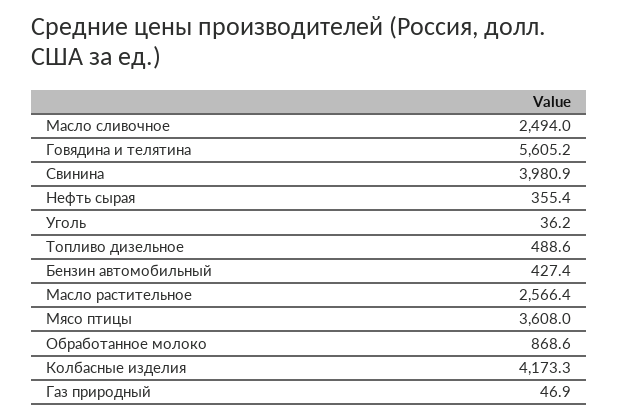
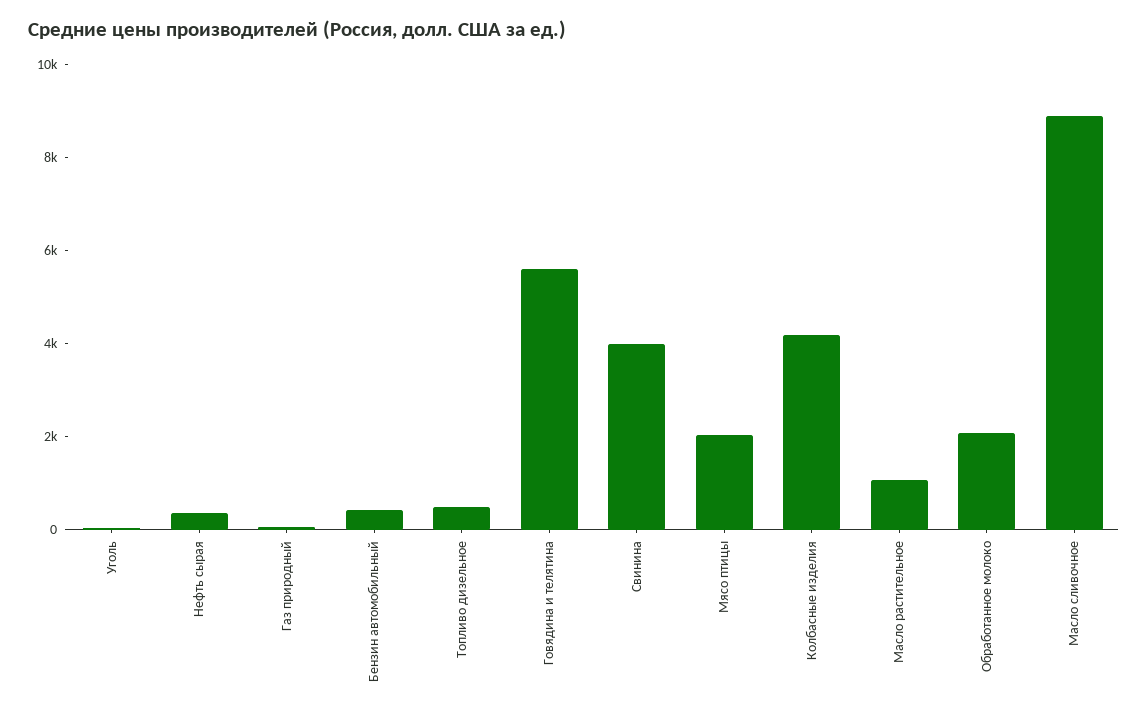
  {
-   "Масло сливочное": 2494,
+   "Масло сливочное": 9000,
    "Говядина и телятина": 5605.2,
    "Свинина": 3980.9,
    "Нефть сырая": 355.4,
    "Уголь": 36.2,
    "Топливо дизельное": 488.6,
    "Бензин автомобильный": 427.4,
-   "Масло растительное": 2566.4,
+   "Масло растительное": 1000,
-   "Мясо птицы": 3608,
+   "Мясо птицы": 2000,
-   "Обработанное молоко": 868.6,
+   "Обработанное молоко": 2000,
    "Колбасные изделия": 4173.3,
    "Газ природный": 46.9
  }

